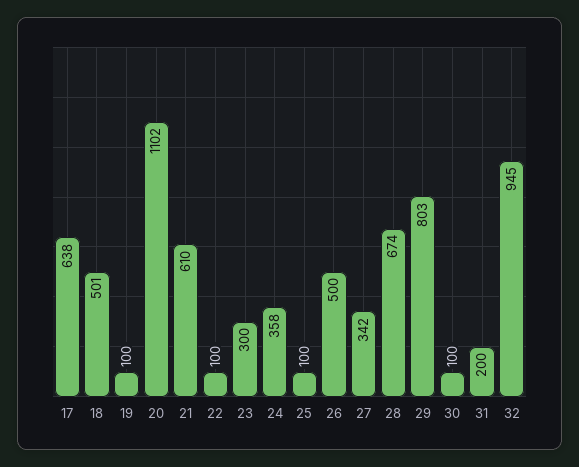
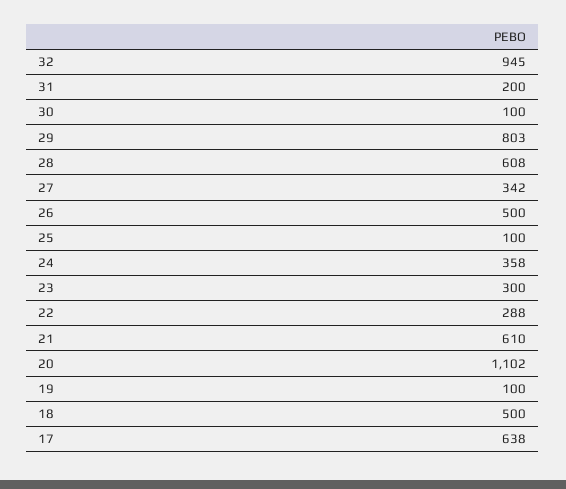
  {
    "17": 638,
-   "18": 501,
+   "18": 500,
    "19": 100,
    "20": 1102,
    "21": 610,
-   "22": 100,
+   "22": 288,
    "23": 300,
    "24": 358,
    "25": 100,
    "26": 500,
    "27": 342,
-   "28": 674,
+   "28": 608,
    "29": 803,
    "30": 100,
    "31": 200,
    "32": 945
  }

